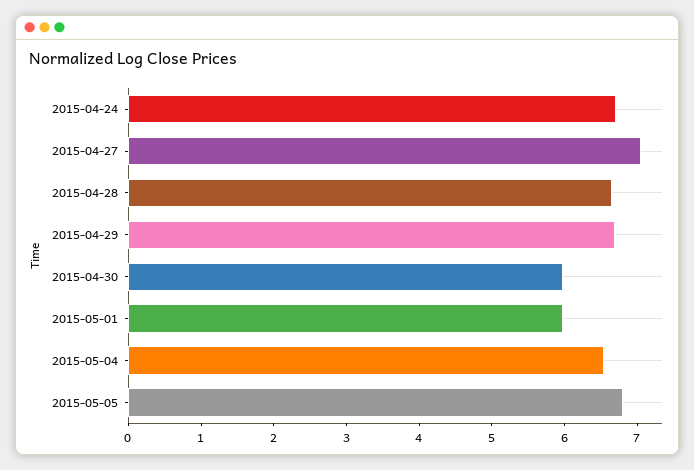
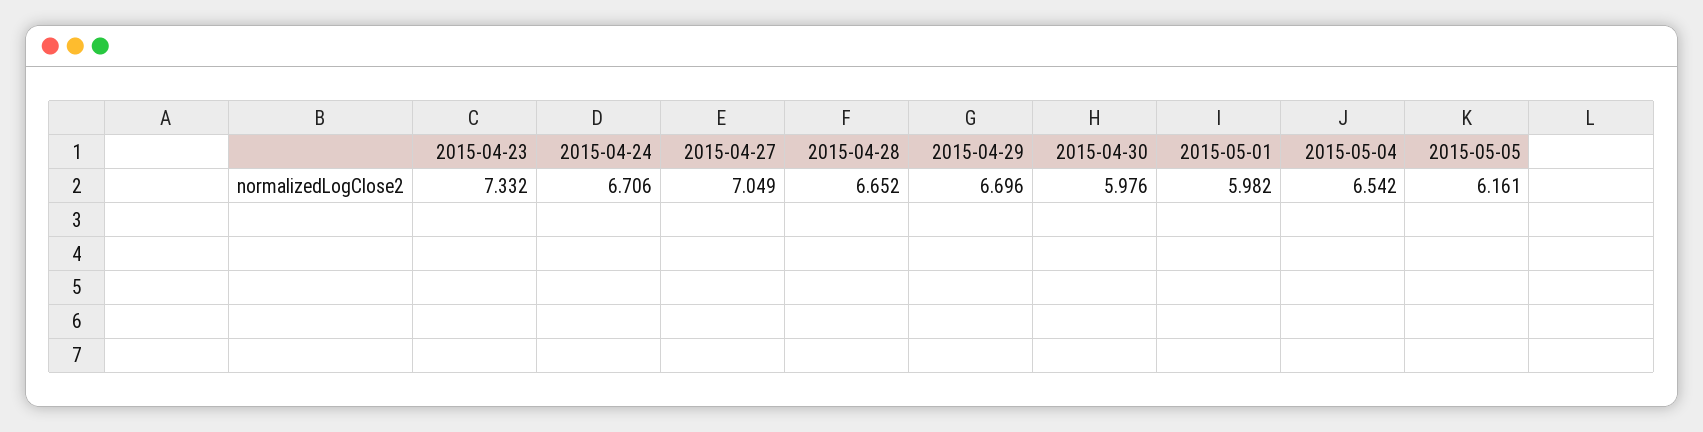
  {
    "2015-04-24": 6.706,
    "2015-04-27": 7.049,
    "2015-04-28": 6.652,
    "2015-04-29": 6.696,
    "2015-04-30": 5.976,
    "2015-05-01": 5.982,
    "2015-05-04": 6.542,
-   "2015-05-05": 6.8
+   "2015-05-05": 6.161,
+   "2015-04-23": 7.332
  }

